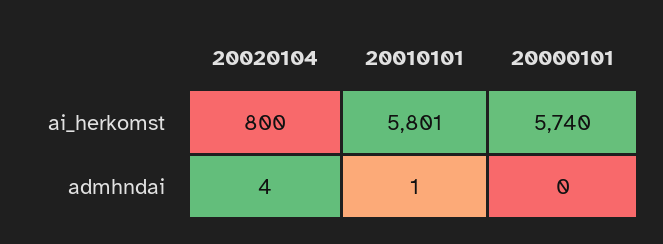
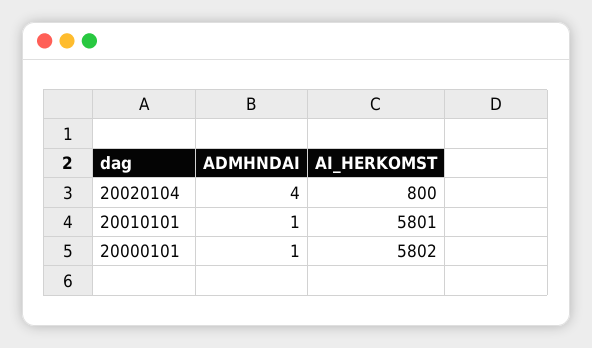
  {
    "20020104": {
      "ai_herkomst": 800,
      "admhndai": 4
    },
    "20010101": {
      "ai_herkomst": 5801,
      "admhndai": 1
    },
    "20000101": {
-     "ai_herkomst": 5740,
+     "ai_herkomst": 5802,
-     "admhndai": 0
+     "admhndai": 1
    }
  }

